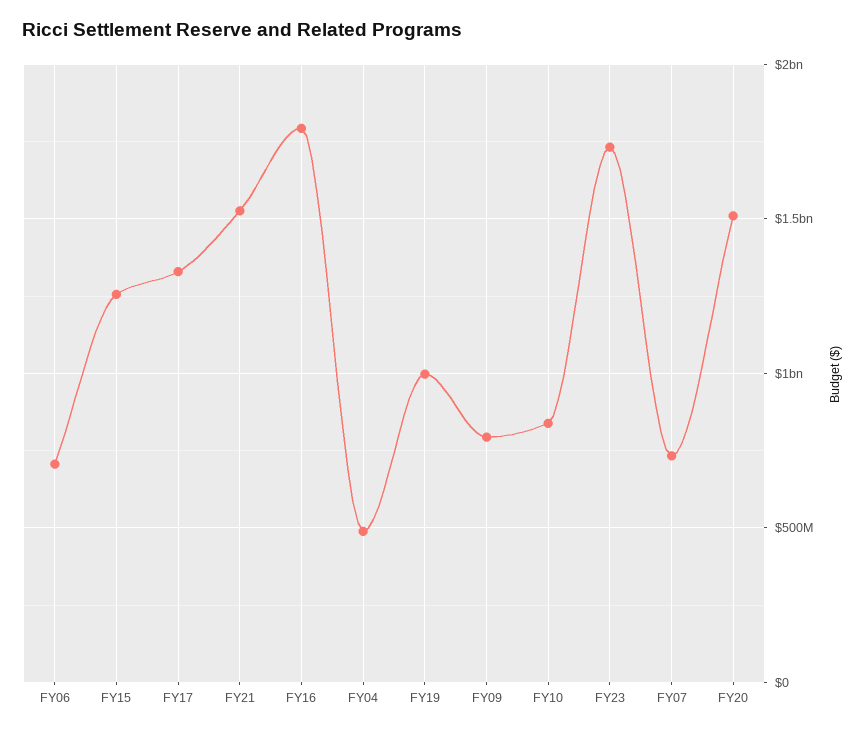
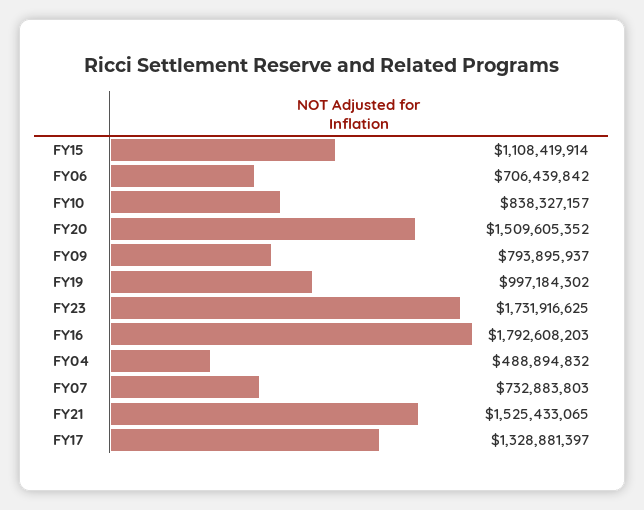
  {
    "FY06": 706439842,
-   "FY15": 1250000000,
+   "FY15": 1108419914,
    "FY17": 1328881397,
    "FY21": 1525433065,
    "FY16": 1792608203,
    "FY04": 488894832,
    "FY19": 997184302,
    "FY09": 793895937,
    "FY10": 838327157,
    "FY23": 1731916625,
    "FY07": 732883803,
    "FY20": 1509605352
  }

